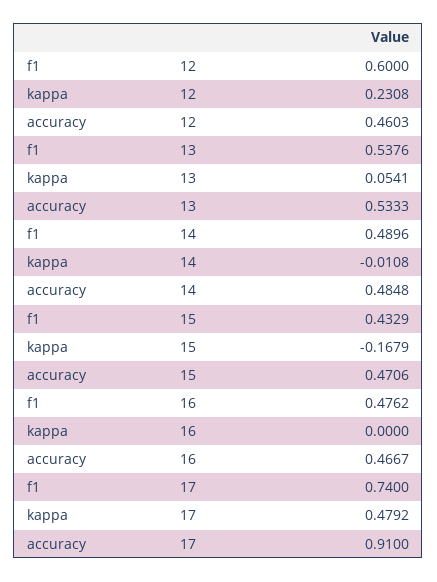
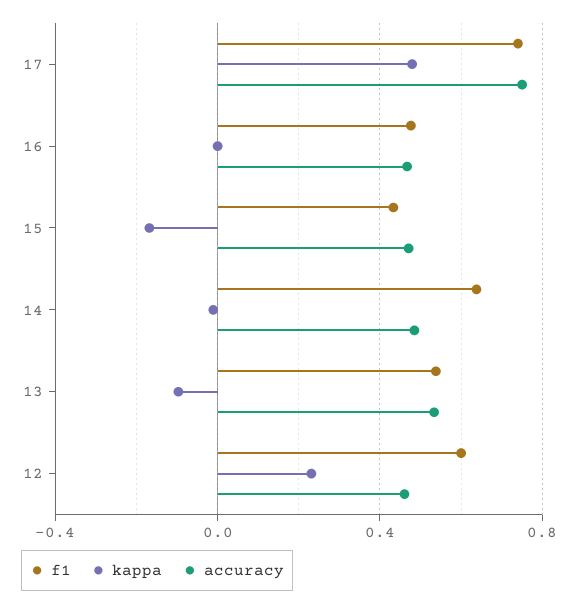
  {
    "f1": {
      "12": 0.6,
      "13": 0.5376,
-     "14": 0.4896,
+     "14": 0.65,
      "15": 0.4329,
      "16": 0.4762,
      "17": 0.74
    },
    "kappa": {
      "12": 0.2308,
-     "13": 0.0541,
+     "13": -0.1,
      "14": -0.0108,
      "15": -0.1679,
      "16": 0,
      "17": 0.4792
    },
    "accuracy": {
      "12": 0.4603,
      "13": 0.5333,
      "14": 0.4848,
      "15": 0.4706,
      "16": 0.4667,
-     "17": 0.91
+     "17": 0.75
    }
  }

